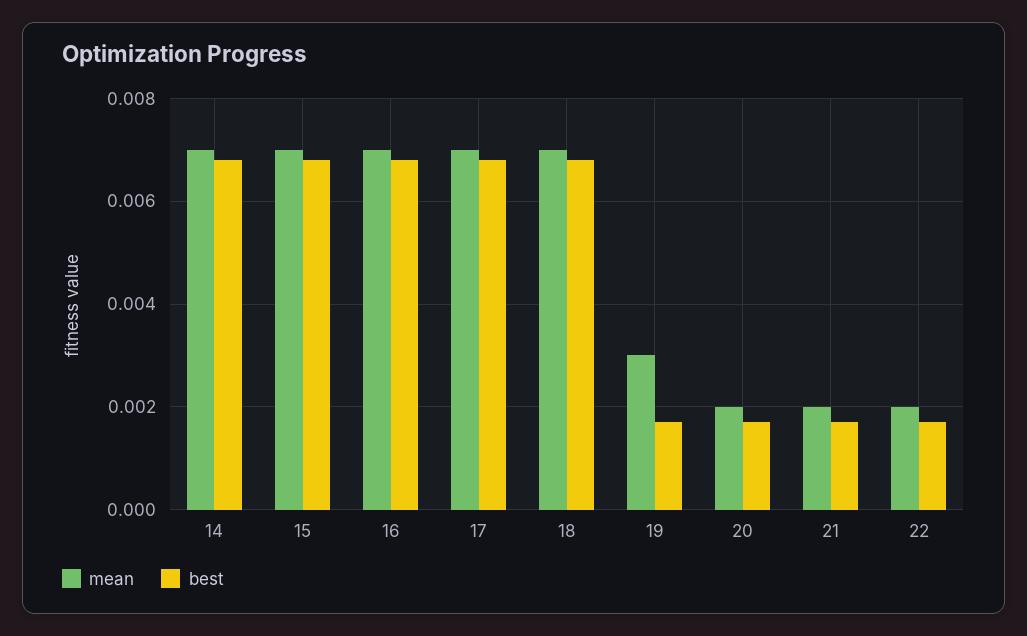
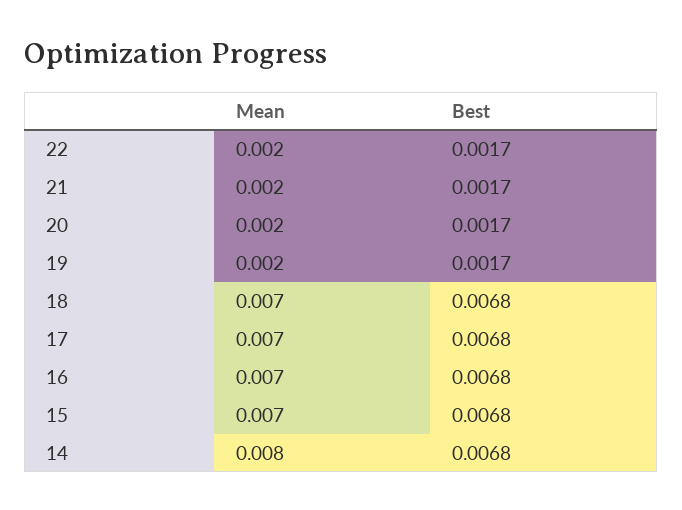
  {
    "mean": {
-     "14": 0.007,
+     "14": 0.008,
      "15": 0.007,
      "16": 0.007,
      "17": 0.007,
      "18": 0.007,
-     "19": 0.003,
+     "19": 0.002,
      "20": 0.002,
      "21": 0.002,
      "22": 0.002
    },
    "best": {
      "14": 0.0068,
      "15": 0.0068,
      "16": 0.0068,
      "17": 0.0068,
      "18": 0.0068,
      "19": 0.0017,
      "20": 0.0017,
      "21": 0.0017,
      "22": 0.0017
    }
  }

